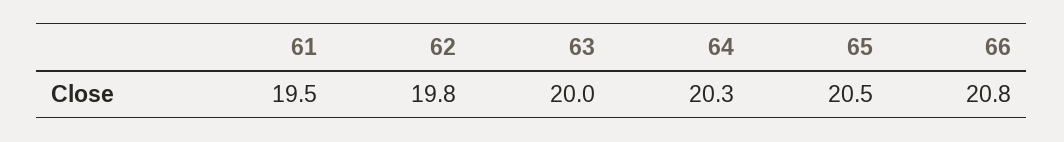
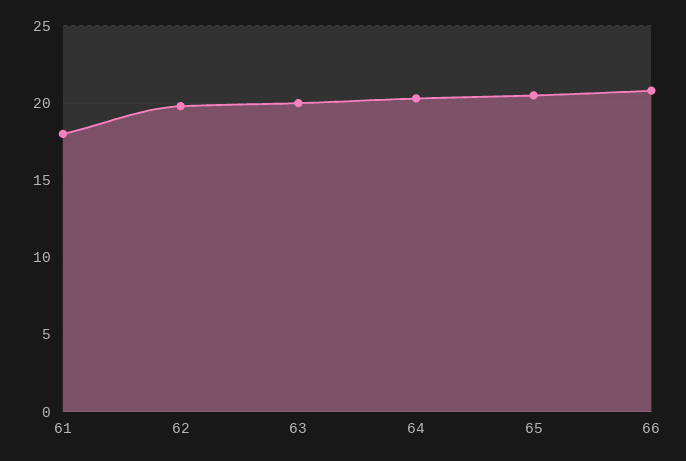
  {
-   "61": 19.5,
+   "61": 18,
    "62": 19.8,
    "63": 20,
    "64": 20.3,
    "65": 20.5,
    "66": 20.8
  }

